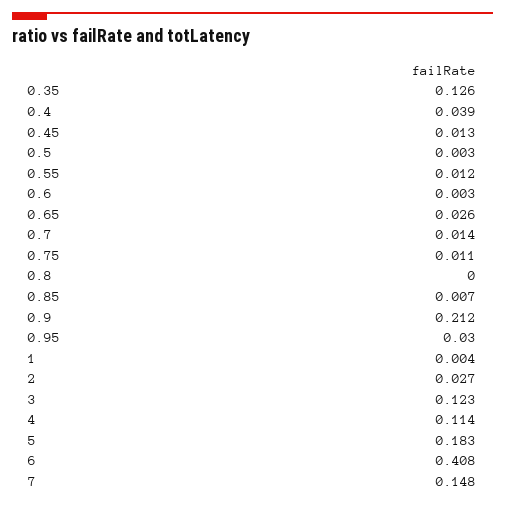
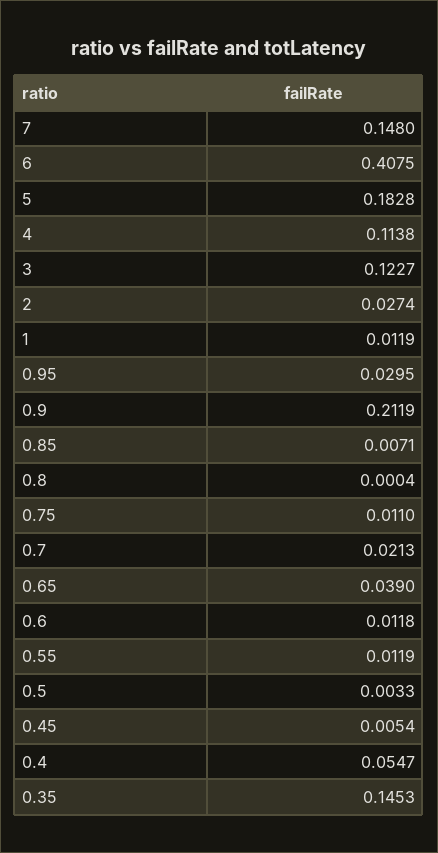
  {
-   "0.35": 0.126,
+   "0.35": 0.1453,
-   "0.4": 0.039,
+   "0.4": 0.0547,
-   "0.45": 0.013,
+   "0.45": 0.0054,
    "0.5": 0.0033,
    "0.55": 0.0119,
-   "0.6": 0.003,
+   "0.6": 0.0118,
-   "0.65": 0.026,
+   "0.65": 0.039,
-   "0.7": 0.014,
+   "0.7": 0.0213,
    "0.75": 0.011,
    "0.8": 0.0004,
    "0.85": 0.0071,
    "0.9": 0.2119,
    "0.95": 0.0295,
-   "1": 0.004,
+   "1": 0.0119,
    "2": 0.0274,
    "3": 0.1227,
    "4": 0.1138,
    "5": 0.1828,
    "6": 0.4075,
    "7": 0.148
  }

